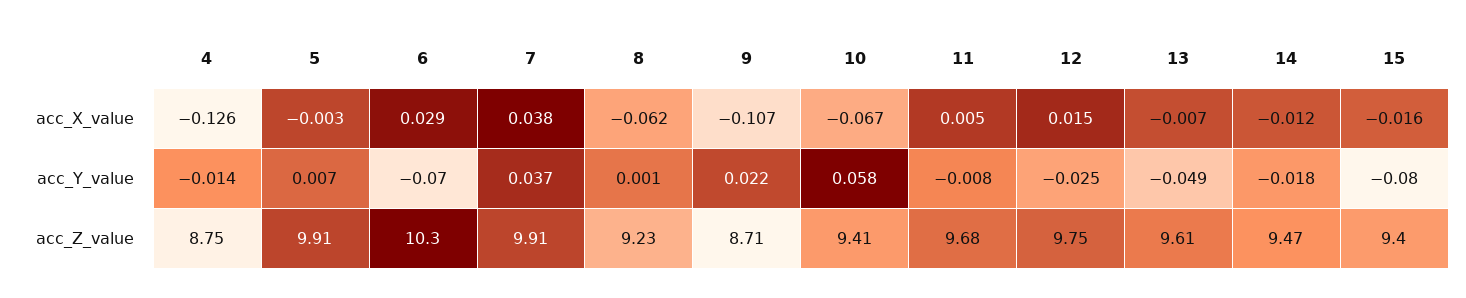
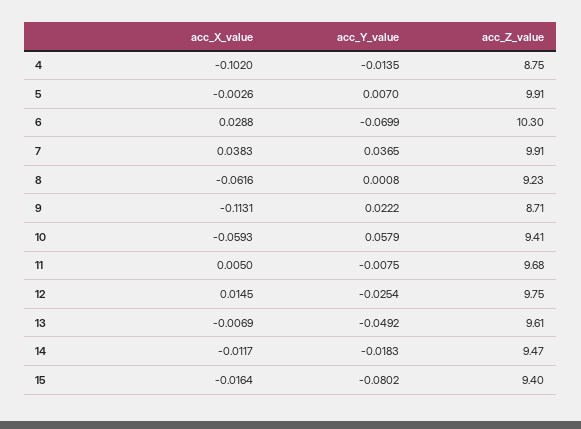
  {
    "4": {
-     "acc_X_value": -0.126,
+     "acc_X_value": -0.102,
      "acc_Y_value": -0.0135,
      "acc_Z_value": 8.75
    },
    "5": {
      "acc_X_value": -0.0026,
      "acc_Y_value": 0.007,
      "acc_Z_value": 9.91
    },
    "6": {
      "acc_X_value": 0.0288,
      "acc_Y_value": -0.0699,
      "acc_Z_value": 10.3
    },
    "7": {
      "acc_X_value": 0.0383,
      "acc_Y_value": 0.0365,
      "acc_Z_value": 9.91
    },
    "8": {
      "acc_X_value": -0.0616,
      "acc_Y_value": 0.0008,
      "acc_Z_value": 9.23
    },
    "9": {
-     "acc_X_value": -0.107,
+     "acc_X_value": -0.1131,
      "acc_Y_value": 0.0222,
      "acc_Z_value": 8.71
    },
    "10": {
-     "acc_X_value": -0.067,
+     "acc_X_value": -0.0593,
      "acc_Y_value": 0.0579,
      "acc_Z_value": 9.41
    },
    "11": {
      "acc_X_value": 0.005,
      "acc_Y_value": -0.0075,
      "acc_Z_value": 9.68
    },
    "12": {
      "acc_X_value": 0.0145,
      "acc_Y_value": -0.0254,
      "acc_Z_value": 9.75
    },
    "13": {
      "acc_X_value": -0.0069,
      "acc_Y_value": -0.0492,
      "acc_Z_value": 9.61
    },
    "14": {
      "acc_X_value": -0.0117,
      "acc_Y_value": -0.0183,
      "acc_Z_value": 9.47
    },
    "15": {
      "acc_X_value": -0.0164,
      "acc_Y_value": -0.0802,
      "acc_Z_value": 9.4
    }
  }

